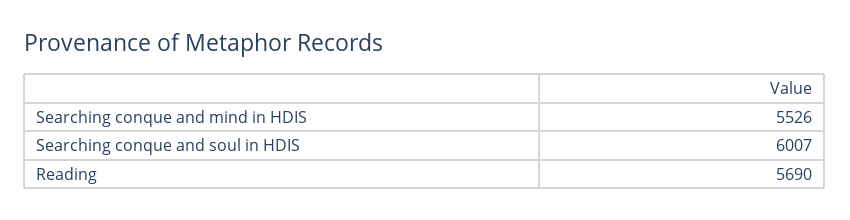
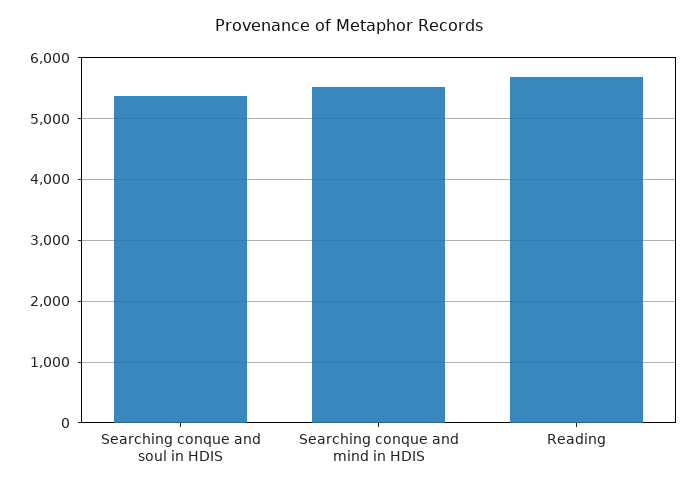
  {
    "Searching conque and mind in HDIS": 5526,
-   "Searching conque and soul in HDIS": 6007,
+   "Searching conque and soul in HDIS": 5400,
    "Reading": 5690
  }

